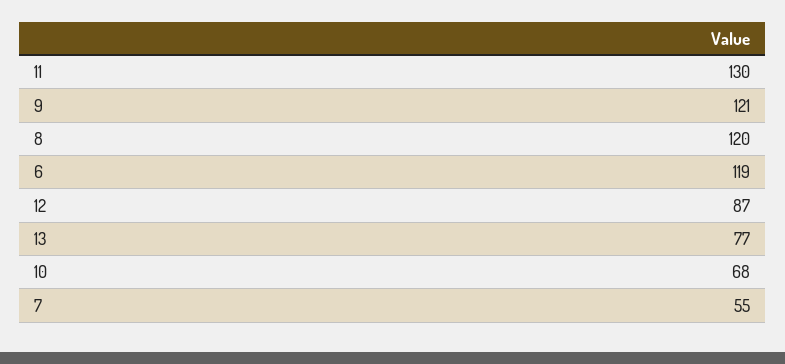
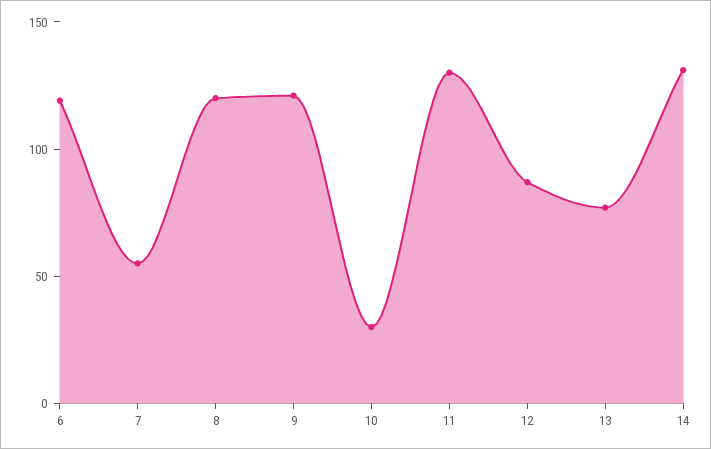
  {
    "11": 130,
    "9": 121,
    "8": 120,
    "6": 119,
    "12": 87,
    "13": 77,
-   "10": 68,
+   "10": 30,
-   "7": 55
+   "7": 55,
+   "14": 130
  }

